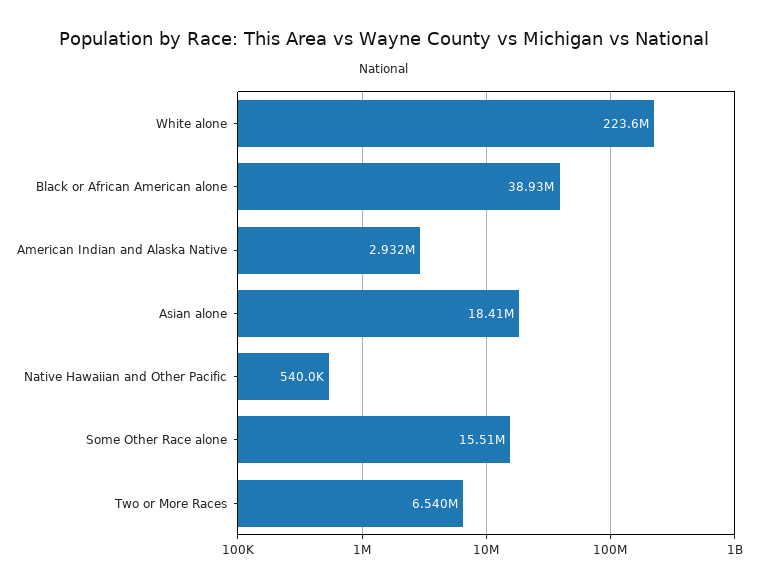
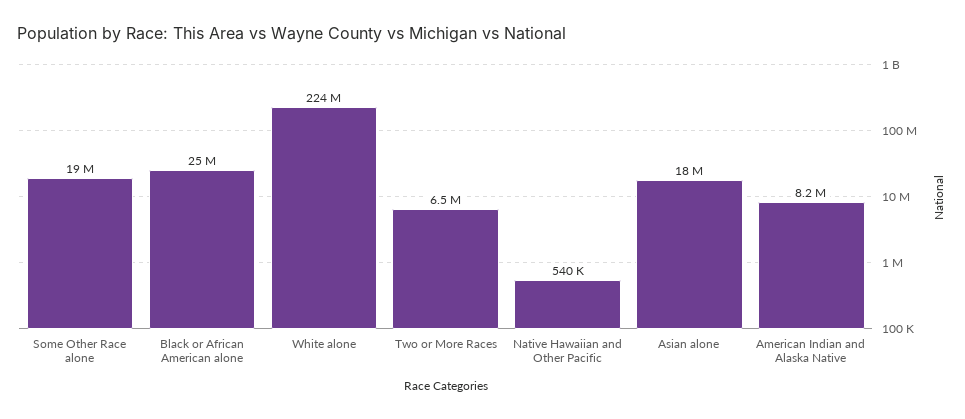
  {
    "White alone": 223600000,
-   "Black or African American alone": 38930000,
+   "Black or African American alone": 25000000,
-   "American Indian and Alaska Native": 2932000,
+   "American Indian and Alaska Native": 8200000,
    "Asian alone": 18410000,
    "Native Hawaiian and Other Pacific": 540000,
-   "Some Other Race alone": 15510000,
+   "Some Other Race alone": 19000000,
    "Two or More Races": 6540000
  }

